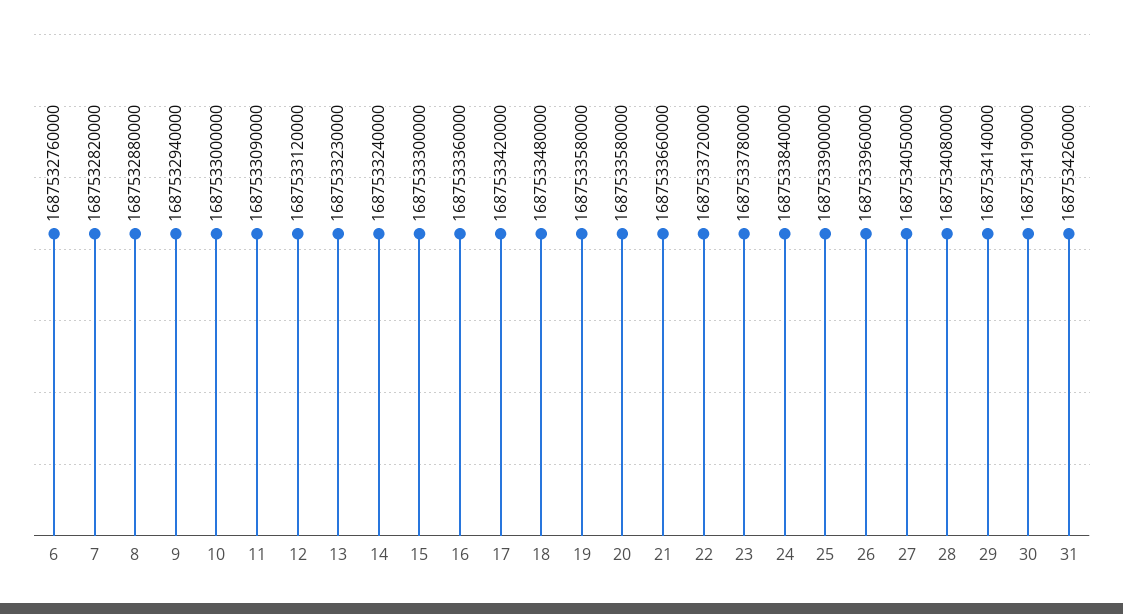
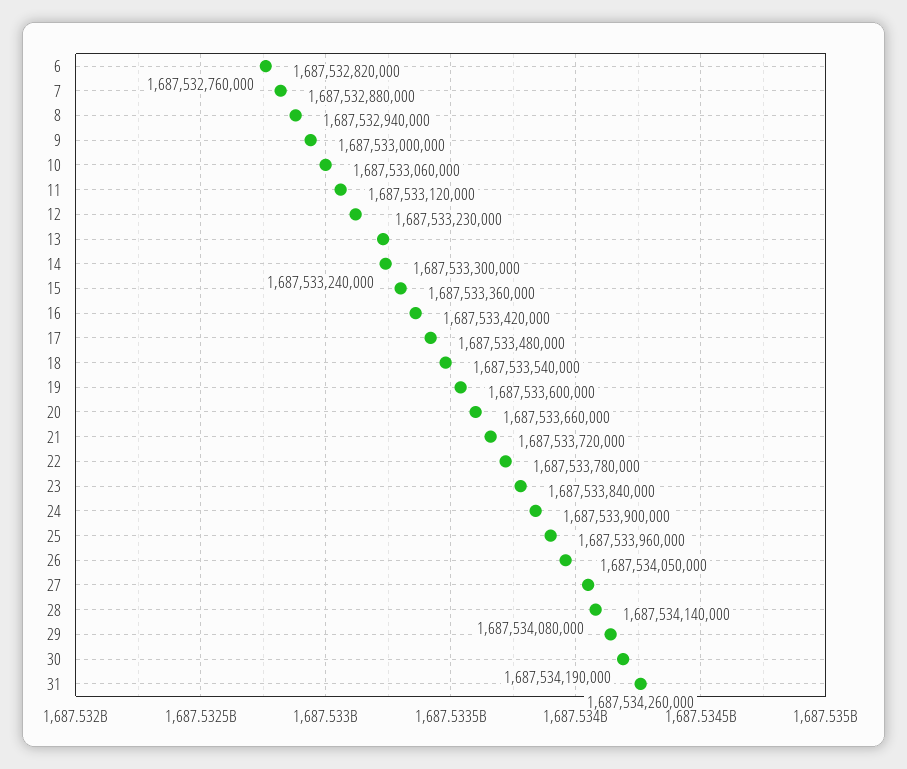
  {
    "6": 1687532760000,
    "7": 1687532820000,
    "8": 1687532880000,
    "9": 1687532940000,
    "10": 1687533000000,
-   "11": 1687533090000,
+   "11": 1687533060000,
    "12": 1687533120000,
    "13": 1687533230000,
    "14": 1687533240000,
    "15": 1687533300000,
    "16": 1687533360000,
    "17": 1687533420000,
    "18": 1687533480000,
-   "19": 1687533580000,
+   "19": 1687533540000,
-   "20": 1687533580000,
+   "20": 1687533600000,
    "21": 1687533660000,
    "22": 1687533720000,
    "23": 1687533780000,
    "24": 1687533840000,
    "25": 1687533900000,
    "26": 1687533960000,
    "27": 1687534050000,
    "28": 1687534080000,
    "29": 1687534140000,
    "30": 1687534190000,
    "31": 1687534260000
  }

